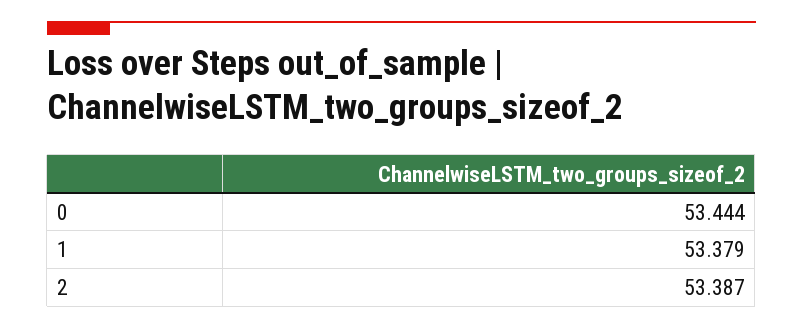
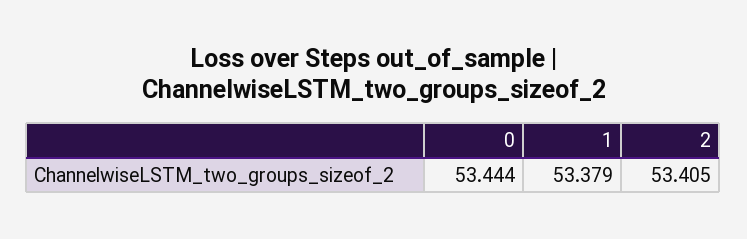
  {
    "0": 53.444,
    "1": 53.379,
-   "2": 53.387
+   "2": 53.405
  }

